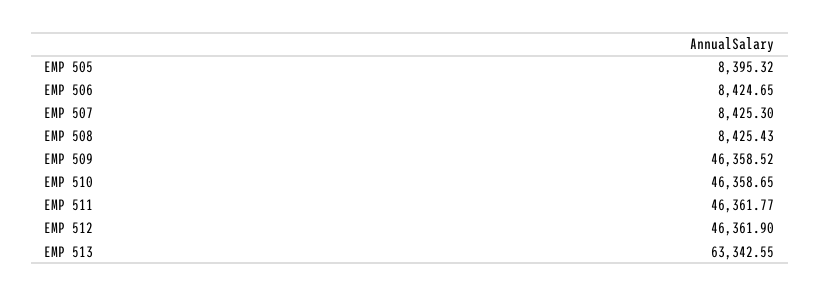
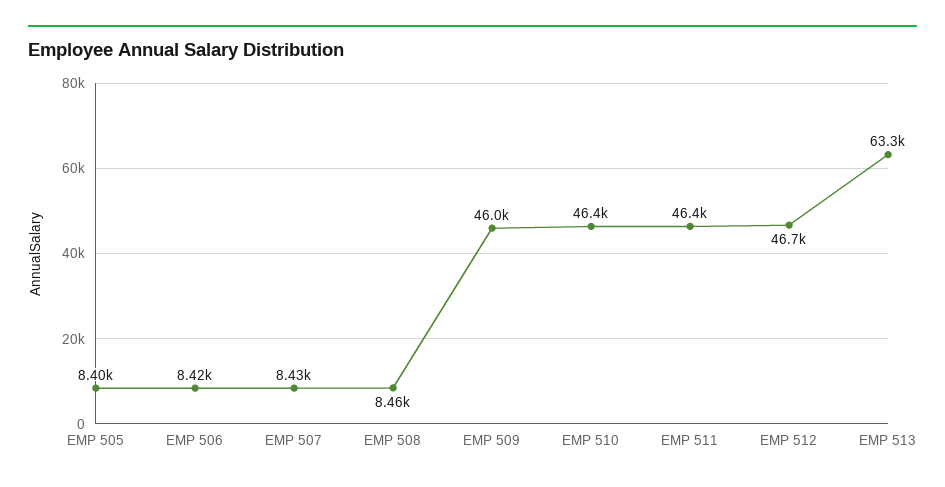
  {
    "EMP 505": 8395.32,
    "EMP 506": 8424.65,
    "EMP 507": 8425.3,
-   "EMP 508": 8425.43,
+   "EMP 508": 8460,
-   "EMP 509": 46358.52,
+   "EMP 509": 46000,
    "EMP 510": 46358.65,
    "EMP 511": 46361.77,
-   "EMP 512": 46361.9,
+   "EMP 512": 46700,
    "EMP 513": 63342.55
  }

